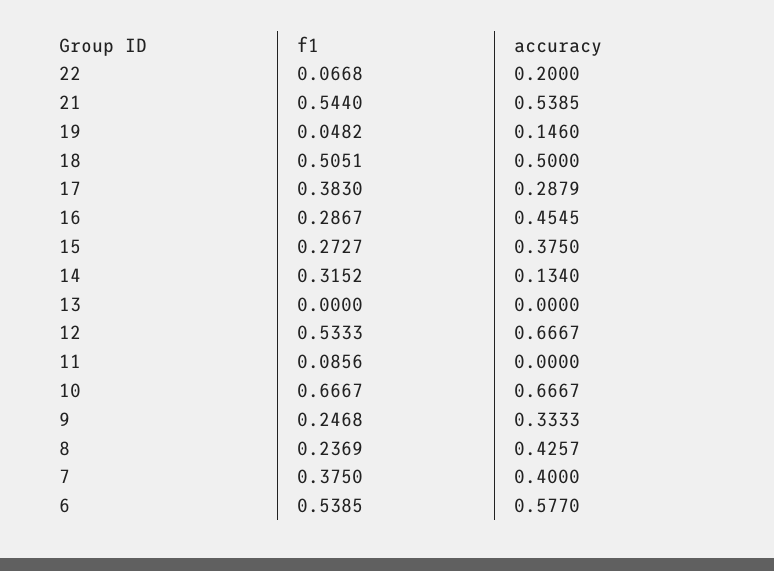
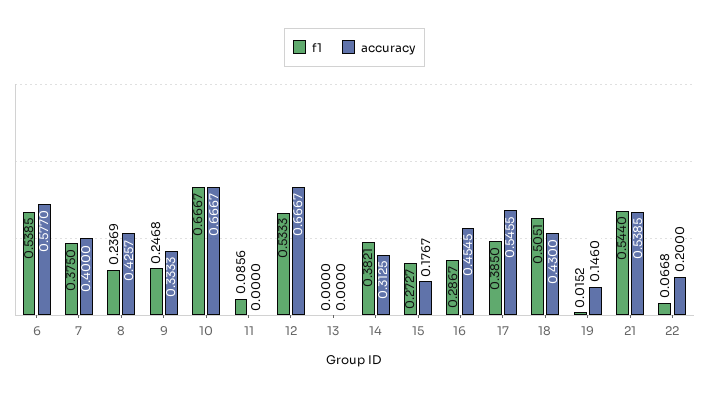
  {
    "f1": {
      "22": 0.0668,
      "21": 0.544,
-     "19": 0.0482,
+     "19": 0.0152,
      "18": 0.5051,
-     "17": 0.383,
+     "17": 0.385,
      "16": 0.2867,
      "15": 0.2727,
-     "14": 0.3152,
+     "14": 0.3821,
      "13": 0,
      "12": 0.5333,
      "11": 0.0856,
      "10": 0.6667,
      "9": 0.2468,
      "8": 0.2369,
      "7": 0.375,
      "6": 0.5385
    },
    "accuracy": {
      "22": 0.2,
      "21": 0.5385,
      "19": 0.146,
-     "18": 0.5,
+     "18": 0.43,
-     "17": 0.2879,
+     "17": 0.5455,
      "16": 0.4545,
-     "15": 0.375,
+     "15": 0.1767,
-     "14": 0.134,
+     "14": 0.3125,
      "13": 0,
      "12": 0.6667,
      "11": 0,
      "10": 0.6667,
      "9": 0.3333,
      "8": 0.4257,
      "7": 0.4,
      "6": 0.577
    }
  }

